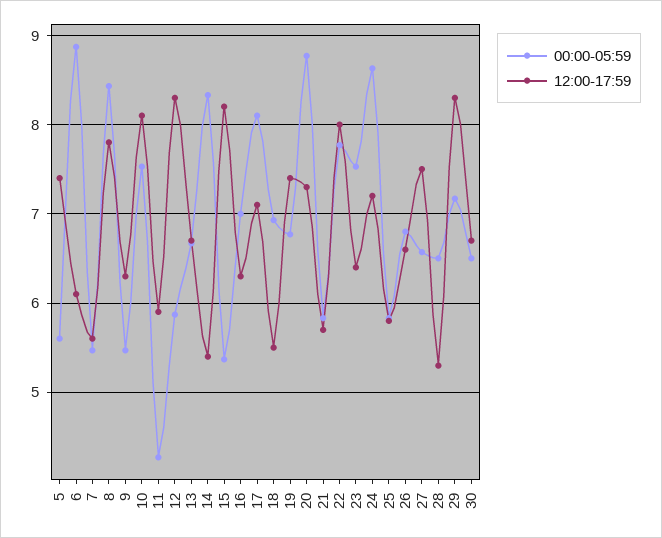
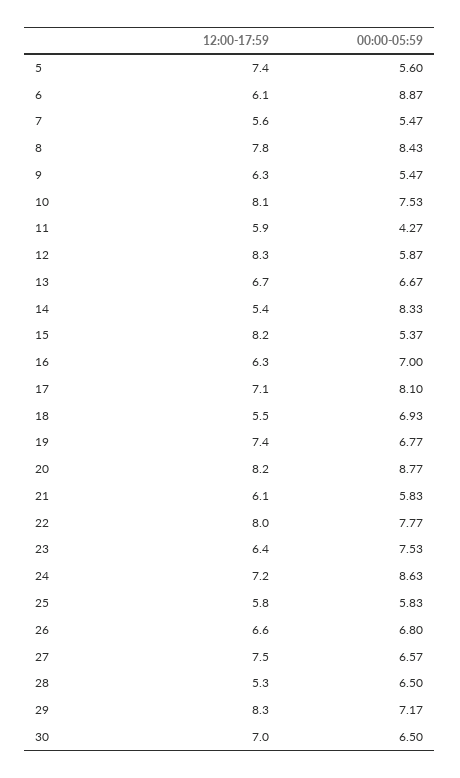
  {
    "00:00-05:59": {
      "5": 5.6,
      "6": 8.87,
      "7": 5.47,
      "8": 8.43,
      "9": 5.47,
      "10": 7.53,
      "11": 4.27,
      "12": 5.87,
      "13": 6.67,
      "14": 8.33,
      "15": 5.37,
      "16": 7,
      "17": 8.1,
      "18": 6.93,
      "19": 6.77,
      "20": 8.77,
      "21": 5.83,
      "22": 7.77,
      "23": 7.53,
      "24": 8.63,
      "25": 5.83,
      "26": 6.8,
      "27": 6.57,
      "28": 6.5,
      "29": 7.17,
      "30": 6.5
    },
    "12:00-17:59": {
      "5": 7.4,
      "6": 6.1,
      "7": 5.6,
      "8": 7.8,
      "9": 6.3,
      "10": 8.1,
      "11": 5.9,
      "12": 8.3,
      "13": 6.7,
      "14": 5.4,
      "15": 8.2,
      "16": 6.3,
      "17": 7.1,
      "18": 5.5,
      "19": 7.4,
-     "20": 7.3,
+     "20": 8.2,
-     "21": 5.7,
+     "21": 6.1,
      "22": 8,
      "23": 6.4,
      "24": 7.2,
      "25": 5.8,
      "26": 6.6,
      "27": 7.5,
      "28": 5.3,
      "29": 8.3,
-     "30": 6.7
+     "30": 7
    }
  }

